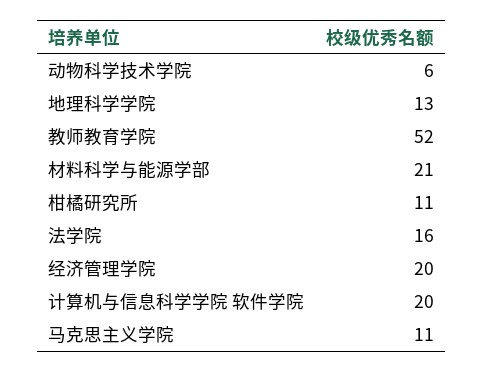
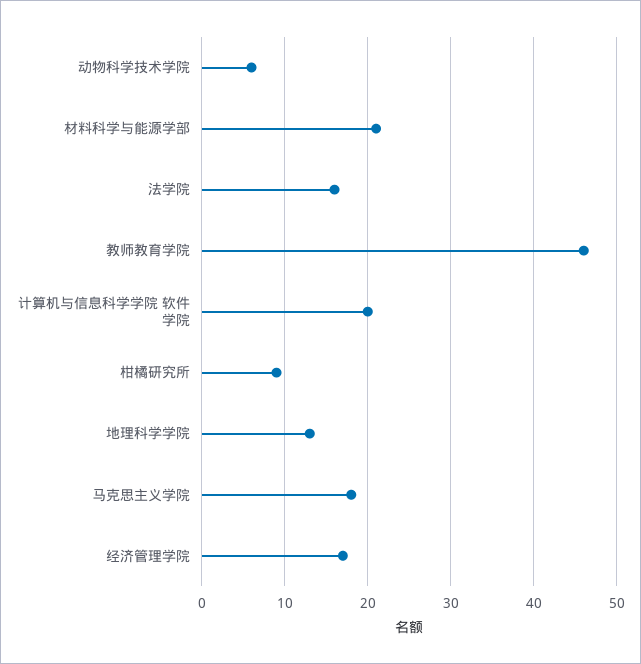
  {
    "动物科学技术学院": 6,
    "地理科学学院": 13,
-   "教师教育学院": 52,
+   "教师教育学院": 46,
    "材料科学与能源学部": 21,
-   "柑橘研究所": 11,
+   "柑橘研究所": 9,
    "法学院": 16,
-   "经济管理学院": 20,
+   "经济管理学院": 17,
    "计算机与信息科学学院 软件学院": 20,
-   "马克思主义学院": 11
+   "马克思主义学院": 18
  }

